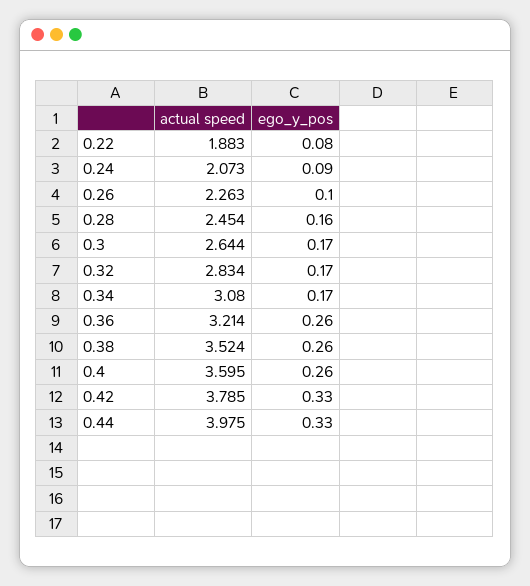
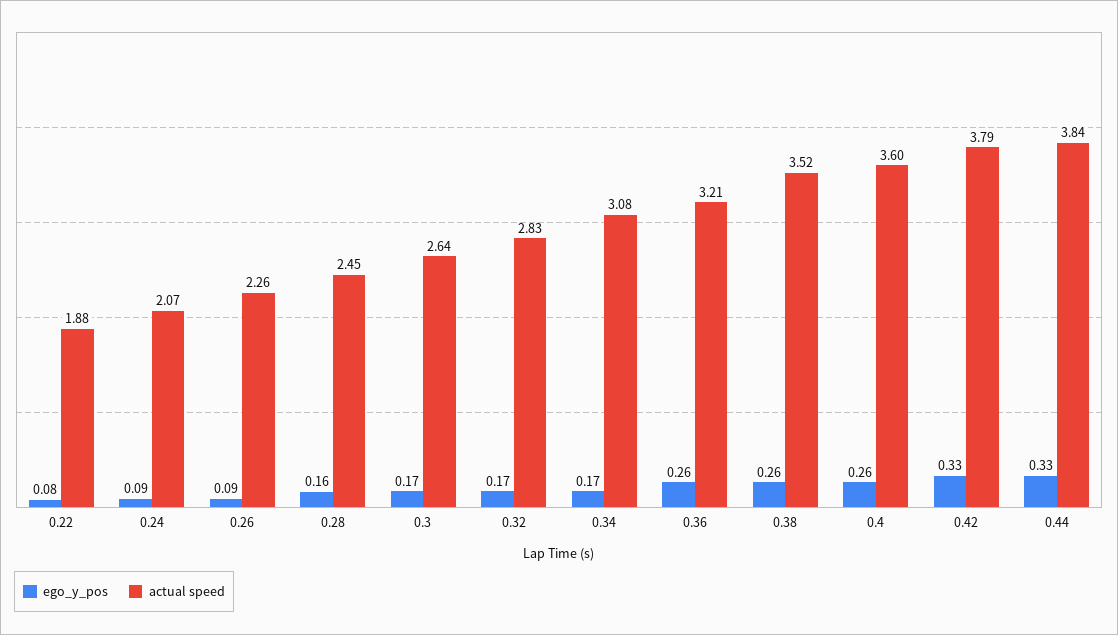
  {
    "actual speed": {
      "0.22": 1.883,
      "0.24": 2.073,
      "0.26": 2.263,
      "0.28": 2.454,
      "0.3": 2.644,
      "0.32": 2.834,
      "0.34": 3.08,
      "0.36": 3.214,
      "0.38": 3.524,
      "0.4": 3.595,
      "0.42": 3.785,
-     "0.44": 3.975
+     "0.44": 3.84
    },
    "ego_y_pos": {
      "0.22": 0.08,
      "0.24": 0.09,
-     "0.26": 0.1,
+     "0.26": 0.09,
      "0.28": 0.16,
      "0.3": 0.17,
      "0.32": 0.17,
      "0.34": 0.17,
      "0.36": 0.26,
      "0.38": 0.26,
      "0.4": 0.26,
      "0.42": 0.33,
      "0.44": 0.33
    }
  }

